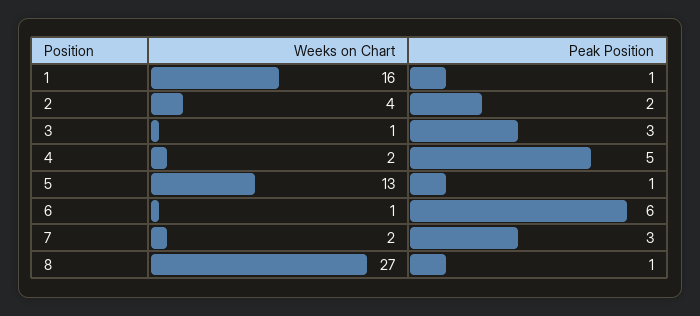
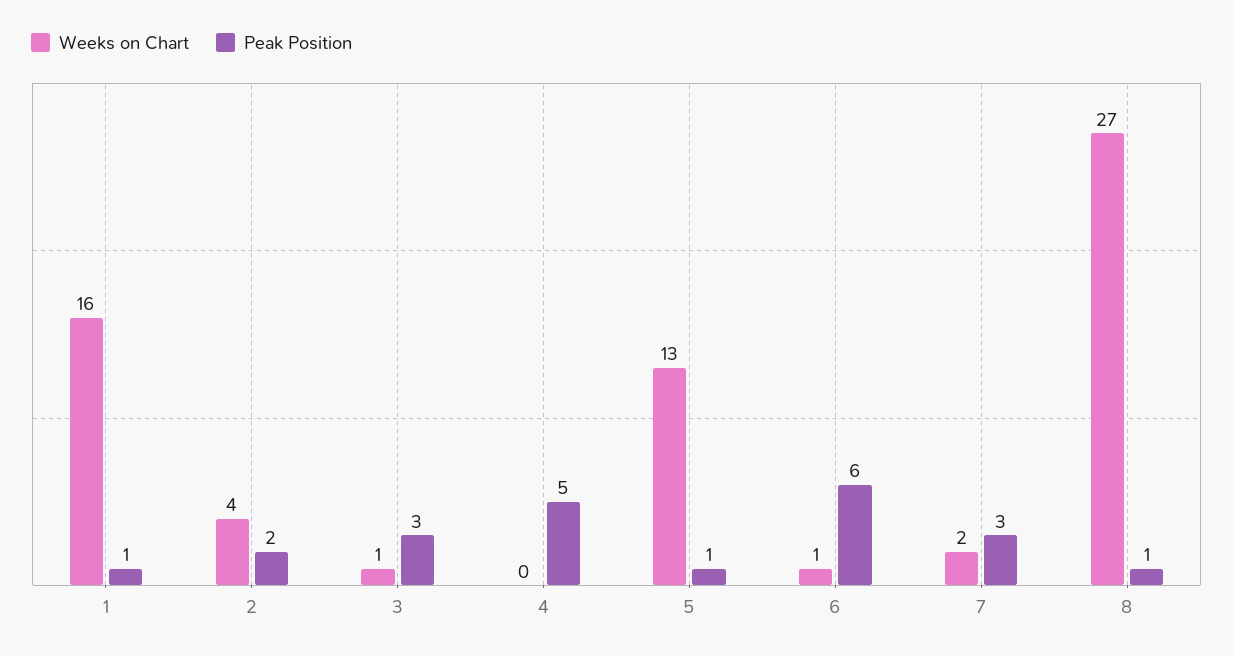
  {
    "Weeks on Chart": {
      "1": 16,
      "2": 4,
      "3": 1,
-     "4": 2,
+     "4": 0,
      "5": 13,
      "6": 1,
      "7": 2,
      "8": 27
    },
    "Peak Position": {
      "1": 1,
      "2": 2,
      "3": 3,
      "4": 5,
      "5": 1,
      "6": 6,
      "7": 3,
      "8": 1
    }
  }

